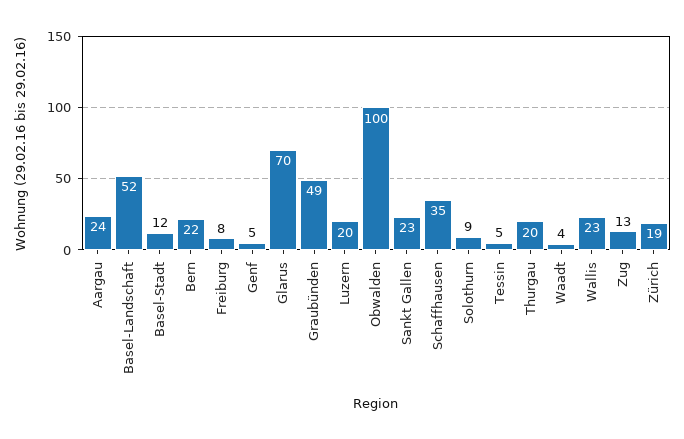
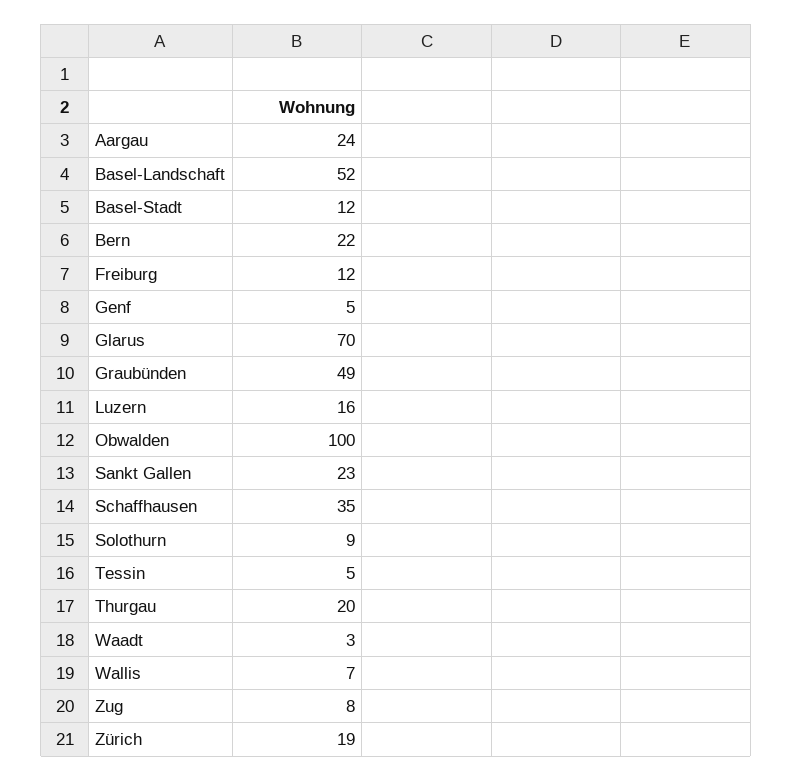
  {
    "Aargau": 24,
    "Basel-Landschaft": 52,
    "Basel-Stadt": 12,
    "Bern": 22,
-   "Freiburg": 8,
+   "Freiburg": 12,
    "Genf": 5,
    "Glarus": 70,
    "Graubünden": 49,
-   "Luzern": 20,
+   "Luzern": 16,
    "Obwalden": 100,
    "Sankt Gallen": 23,
    "Schaffhausen": 35,
    "Solothurn": 9,
    "Tessin": 5,
    "Thurgau": 20,
-   "Waadt": 4,
+   "Waadt": 3,
-   "Wallis": 23,
+   "Wallis": 7,
-   "Zug": 13,
+   "Zug": 8,
    "Zürich": 19
  }

